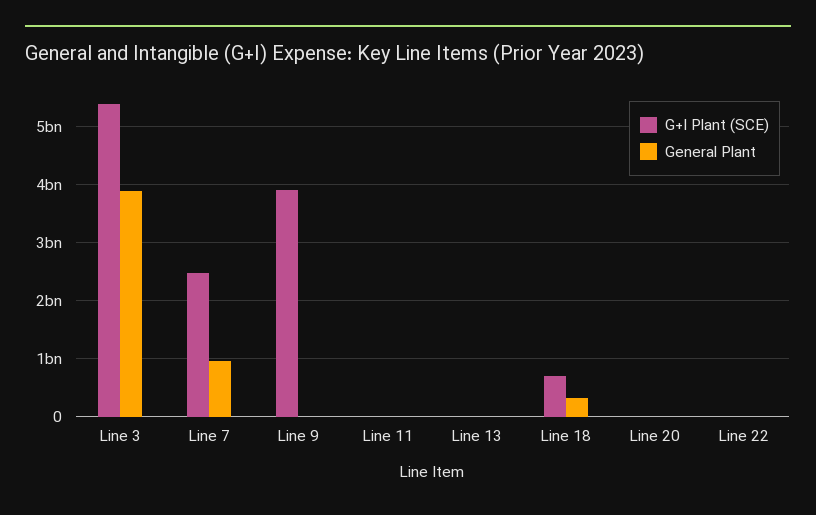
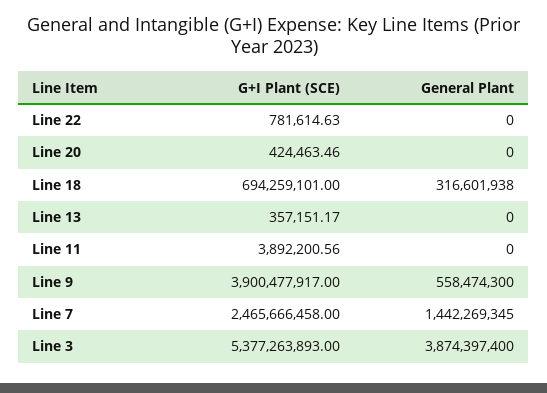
  {
    "G+I Plant (SCE)": {
      "Line 3": 5377263893,
      "Line 7": 2465666458,
      "Line 9": 3900477917,
      "Line 11": 3892200.56,
      "Line 13": 357151.17,
      "Line 18": 694259101,
      "Line 20": 424463.46,
      "Line 22": 781614.63
    },
    "General Plant": {
      "Line 3": 3874397400,
-     "Line 7": 1000000000,
+     "Line 7": 1442269345,
-     "Line 9": 0,
+     "Line 9": 558474300,
      "Line 11": 0,
      "Line 13": 0,
      "Line 18": 316601938,
      "Line 20": 0,
      "Line 22": 0
    }
  }

